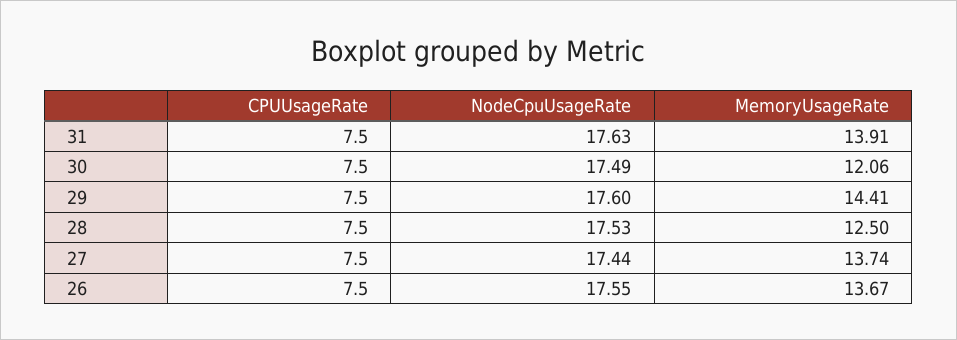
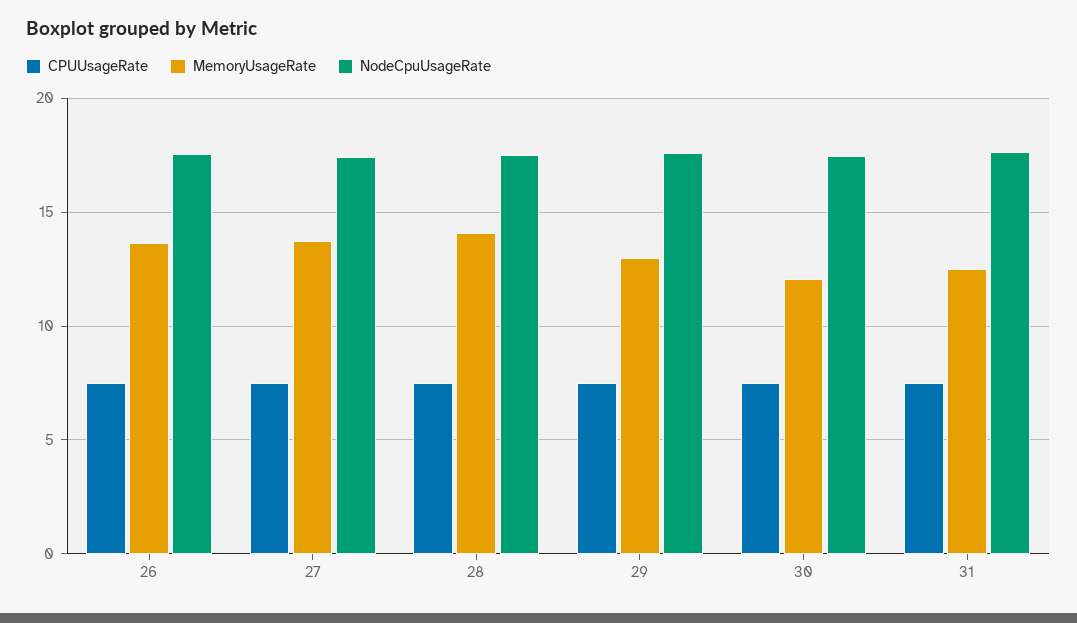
  {
    "CPUUsageRate": {
      "31": 7.5,
      "30": 7.5,
      "29": 7.5,
      "28": 7.5,
      "27": 7.5,
      "26": 7.5
    },
    "NodeCpuUsageRate": {
      "31": 17.63,
      "30": 17.49,
      "29": 17.6,
      "28": 17.53,
      "27": 17.44,
      "26": 17.55
    },
    "MemoryUsageRate": {
-     "31": 13.91,
+     "31": 12.5,
      "30": 12.06,
-     "29": 14.41,
+     "29": 13,
-     "28": 12.5,
+     "28": 14,
      "27": 13.74,
      "26": 13.67
    }
  }

